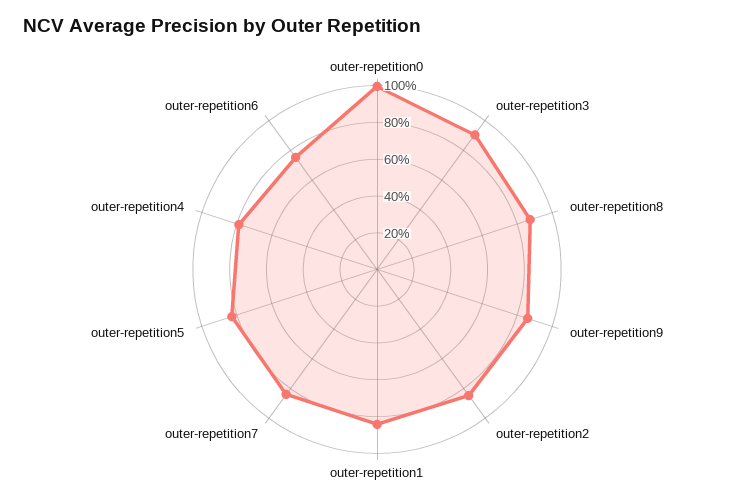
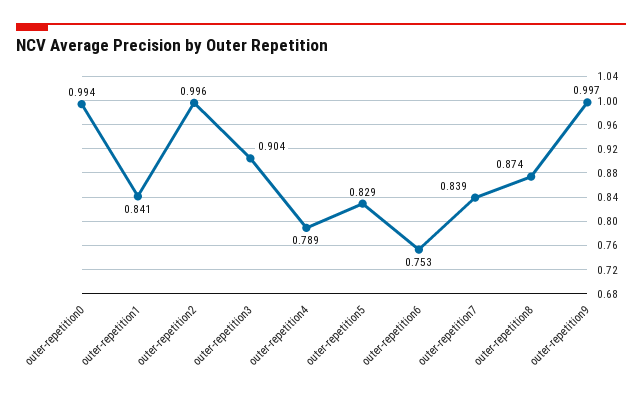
  {
    "outer-repetition0": 0.994,
    "outer-repetition3": 0.904,
    "outer-repetition8": 0.874,
-   "outer-repetition9": 0.85,
+   "outer-repetition9": 0.997,
-   "outer-repetition2": 0.85,
+   "outer-repetition2": 0.996,
    "outer-repetition1": 0.841,
    "outer-repetition7": 0.839,
    "outer-repetition5": 0.829,
    "outer-repetition4": 0.789,
    "outer-repetition6": 0.753
  }

